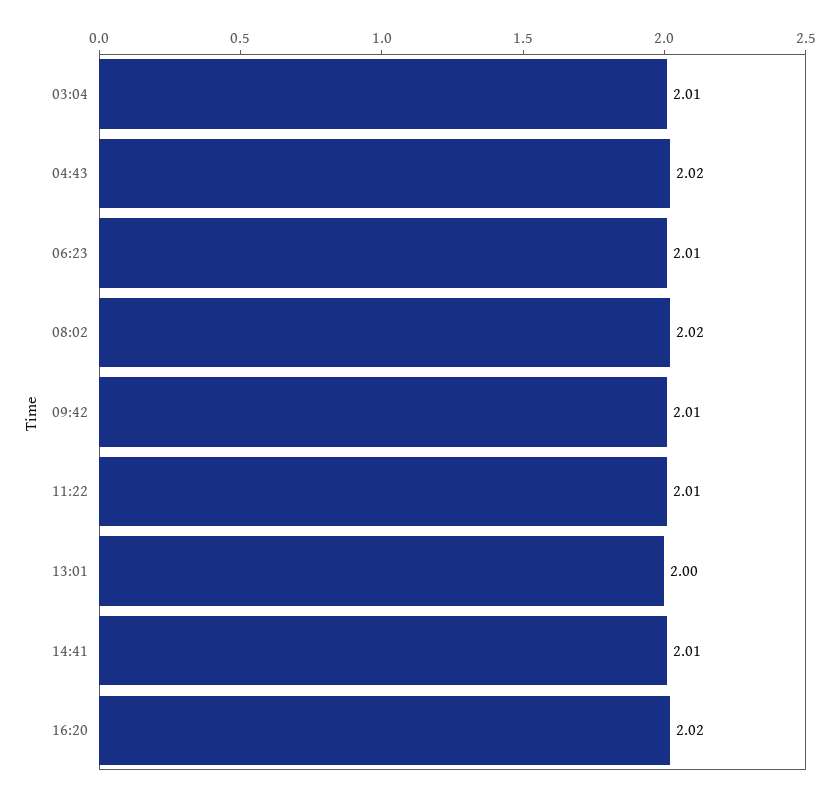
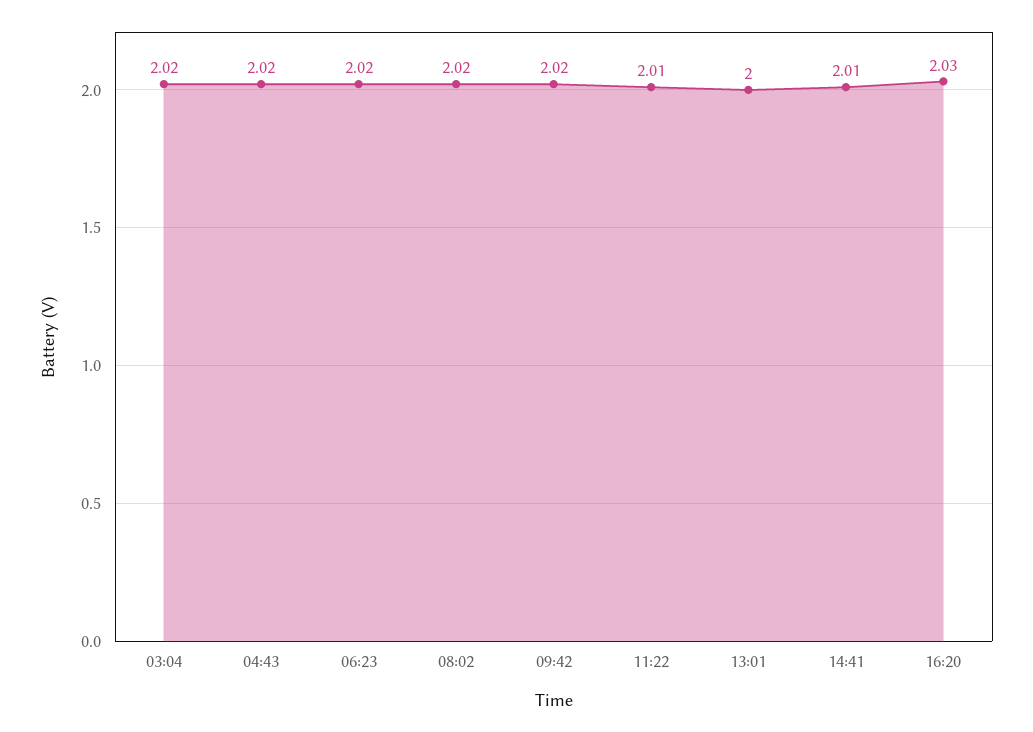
  {
-   "03:04": 2.01,
+   "03:04": 2.02,
    "04:43": 2.02,
-   "06:23": 2.01,
+   "06:23": 2.02,
    "08:02": 2.02,
-   "09:42": 2.01,
+   "09:42": 2.02,
    "11:22": 2.01,
    "13:01": 2,
    "14:41": 2.01,
-   "16:20": 2.02
+   "16:20": 2.03
  }

